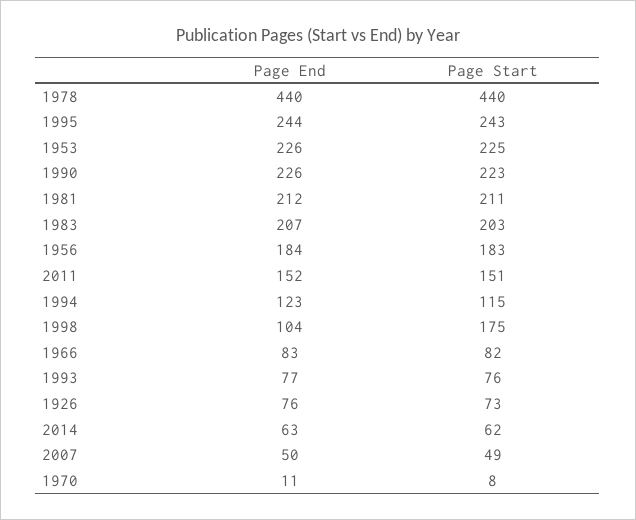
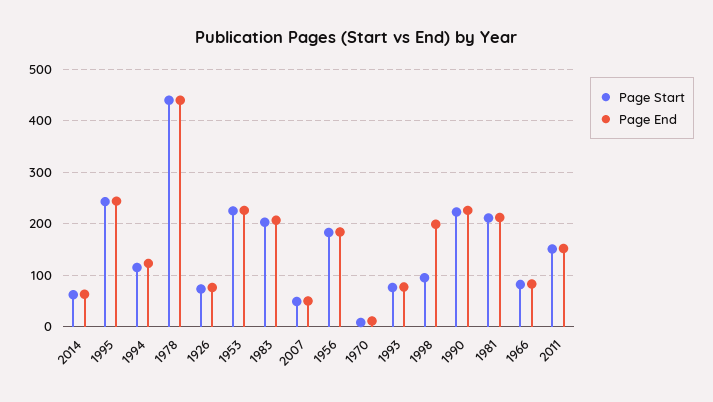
  {
    "Page End": {
      "1978": 440,
      "1995": 244,
      "1953": 226,
      "1990": 226,
      "1981": 212,
      "1983": 207,
      "1956": 184,
      "2011": 152,
      "1994": 123,
-     "1998": 104,
+     "1998": 200,
      "1966": 83,
      "1993": 77,
      "1926": 76,
      "2014": 63,
      "2007": 50,
      "1970": 11
    },
    "Page Start": {
      "1978": 440,
      "1995": 243,
      "1953": 225,
      "1990": 223,
      "1981": 211,
      "1983": 203,
      "1956": 183,
      "2011": 151,
      "1994": 115,
-     "1998": 175,
+     "1998": 100,
      "1966": 82,
      "1993": 76,
      "1926": 73,
      "2014": 62,
      "2007": 49,
      "1970": 8
    }
  }

